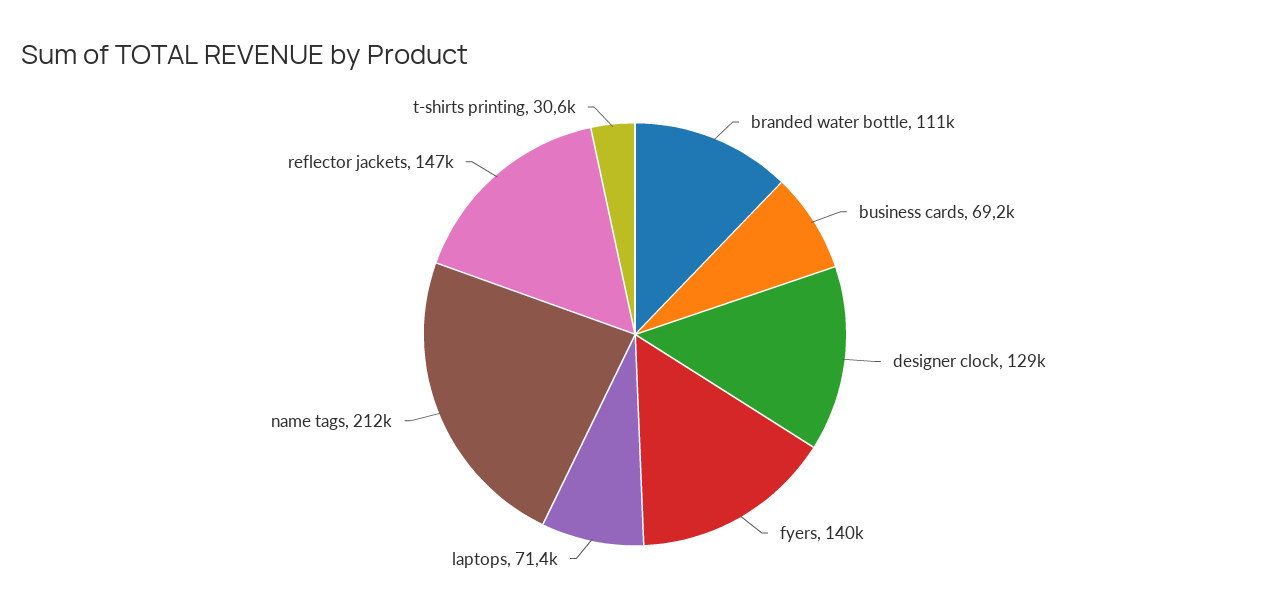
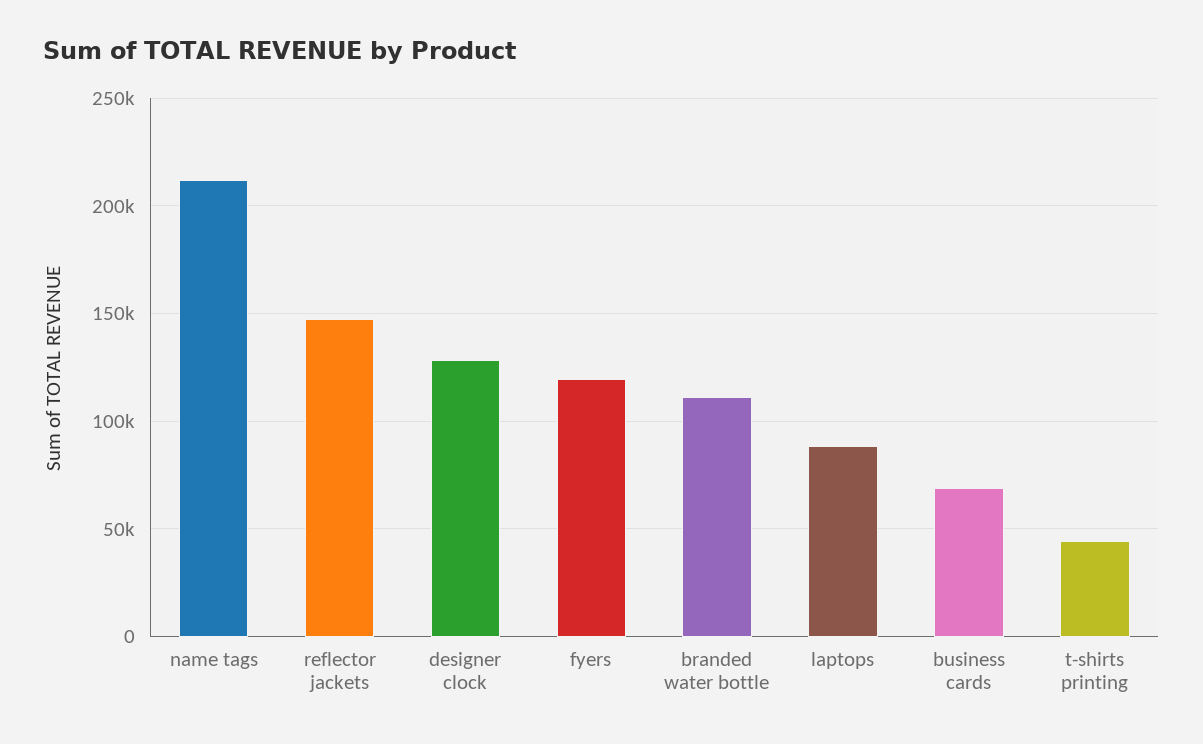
  {
    "branded water bottle": 111000,
    "business cards": 69200,
    "designer clock": 129000,
-   "fyers": 140000,
+   "fyers": 120000,
-   "laptops": 71400,
+   "laptops": 90000,
    "name tags": 212000,
    "reflector jackets": 147000,
-   "t-shirts printing": 30600
+   "t-shirts printing": 45000
  }

